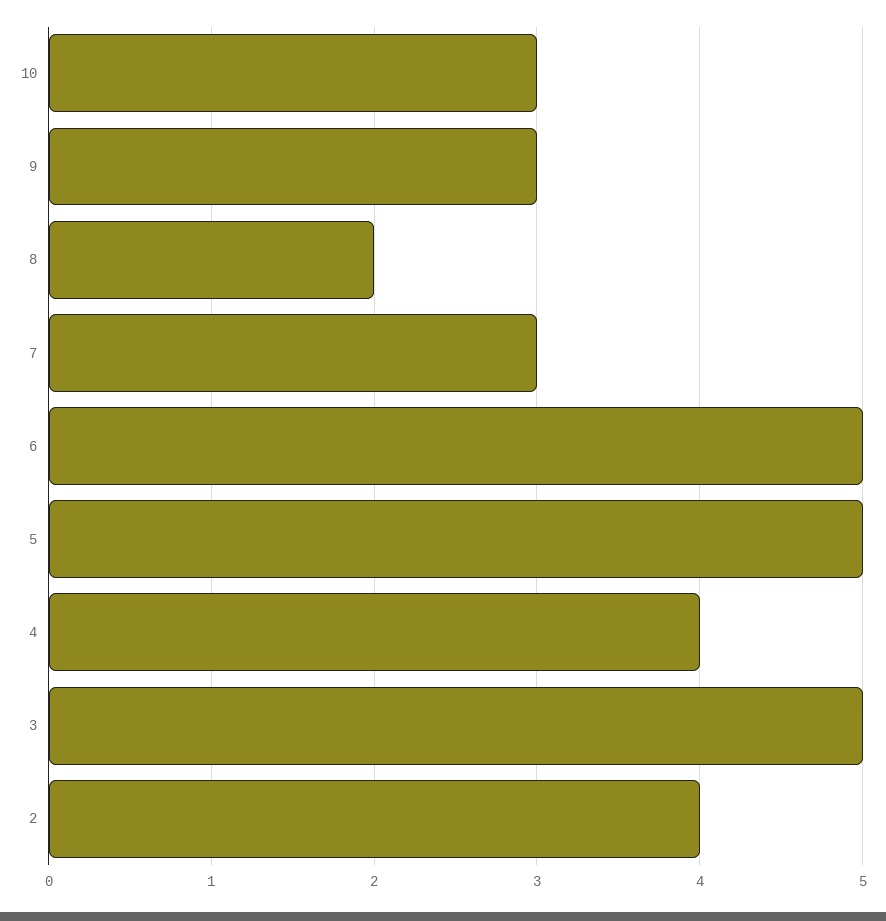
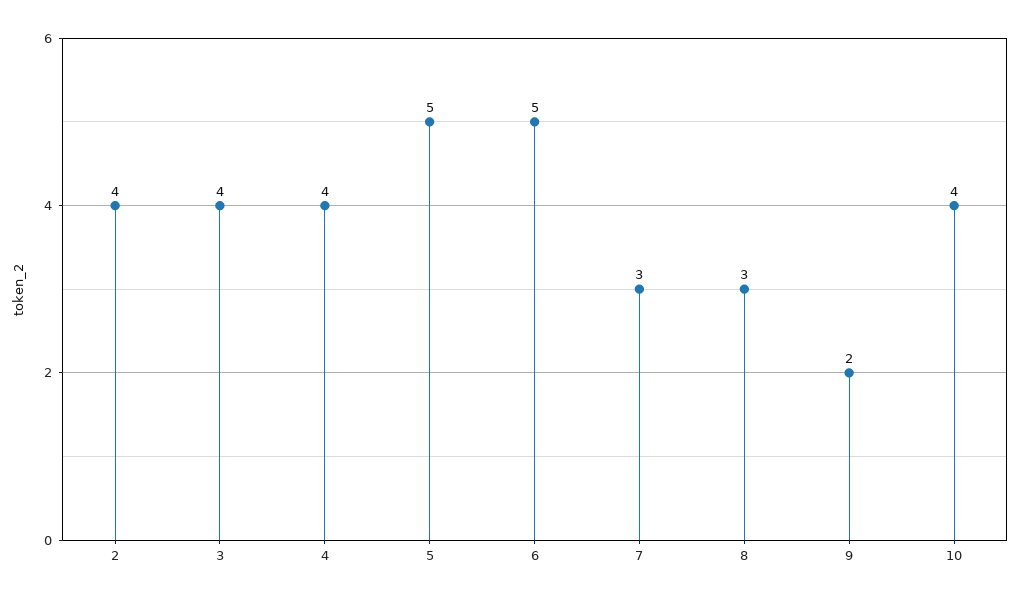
  {
-   "10": 3,
+   "10": 4,
-   "9": 3,
+   "9": 2,
-   "8": 2,
+   "8": 3,
    "7": 3,
    "6": 5,
    "5": 5,
    "4": 4,
-   "3": 5,
+   "3": 4,
    "2": 4
  }

